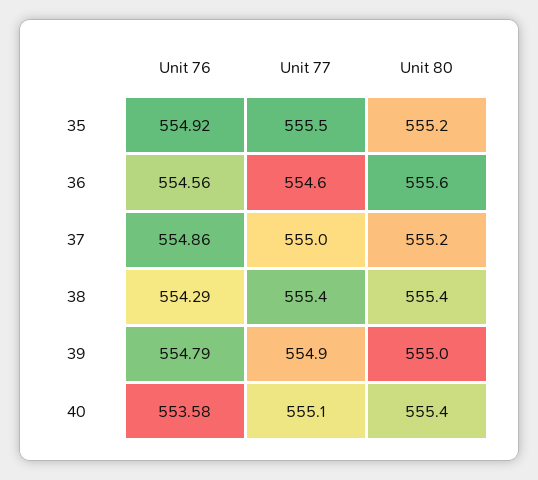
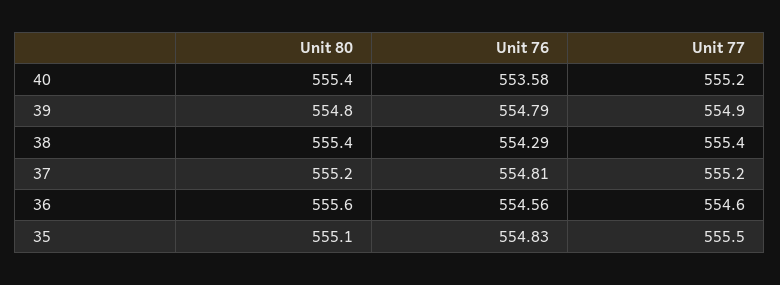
  {
    "Unit 76": {
-     "35": 554.92,
+     "35": 554.83,
      "36": 554.56,
-     "37": 554.86,
+     "37": 554.81,
      "38": 554.29,
      "39": 554.79,
      "40": 553.58
    },
    "Unit 77": {
      "35": 555.5,
      "36": 554.6,
-     "37": 555,
+     "37": 555.2,
      "38": 555.4,
      "39": 554.9,
-     "40": 555.1
+     "40": 555.2
    },
    "Unit 80": {
-     "35": 555.2,
+     "35": 555.1,
      "36": 555.6,
      "37": 555.2,
      "38": 555.4,
-     "39": 555,
+     "39": 554.8,
      "40": 555.4
    }
  }

